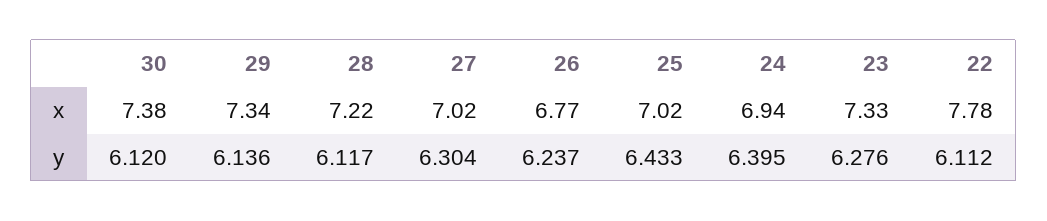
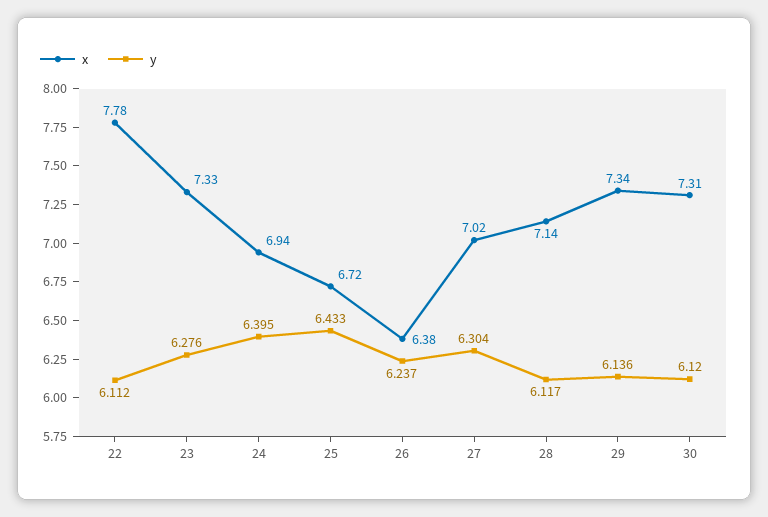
  {
    "x": {
-     "30": 7.38,
+     "30": 7.31,
      "29": 7.34,
-     "28": 7.22,
+     "28": 7.14,
      "27": 7.02,
-     "26": 6.77,
+     "26": 6.38,
-     "25": 7.02,
+     "25": 6.72,
      "24": 6.94,
      "23": 7.33,
      "22": 7.78
    },
    "y": {
      "30": 6.12,
      "29": 6.136,
      "28": 6.117,
      "27": 6.304,
      "26": 6.237,
      "25": 6.433,
      "24": 6.395,
      "23": 6.276,
      "22": 6.112
    }
  }

